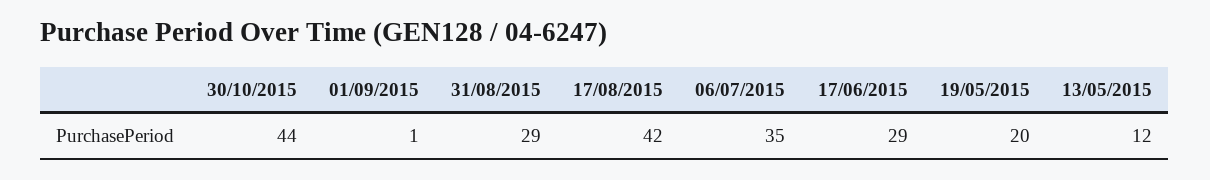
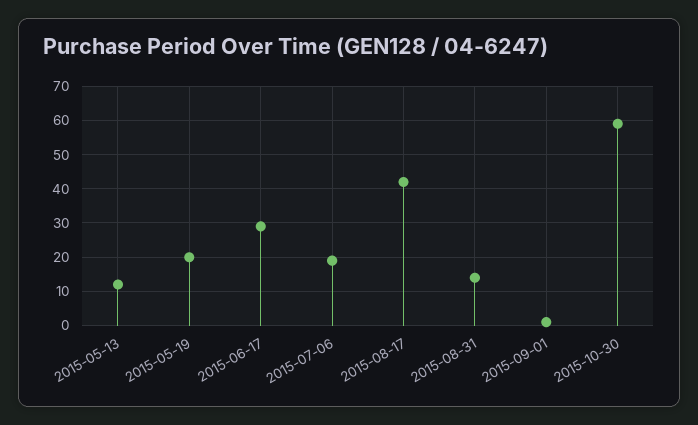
  {
-   "30/10/2015": 44,
+   "30/10/2015": 60,
    "01/09/2015": 1,
-   "31/08/2015": 29,
+   "31/08/2015": 15,
    "17/08/2015": 42,
-   "06/07/2015": 35,
+   "06/07/2015": 20,
    "17/06/2015": 29,
    "19/05/2015": 20,
    "13/05/2015": 12
  }

